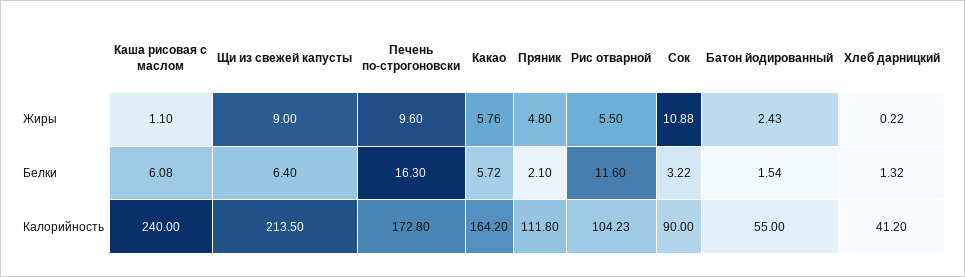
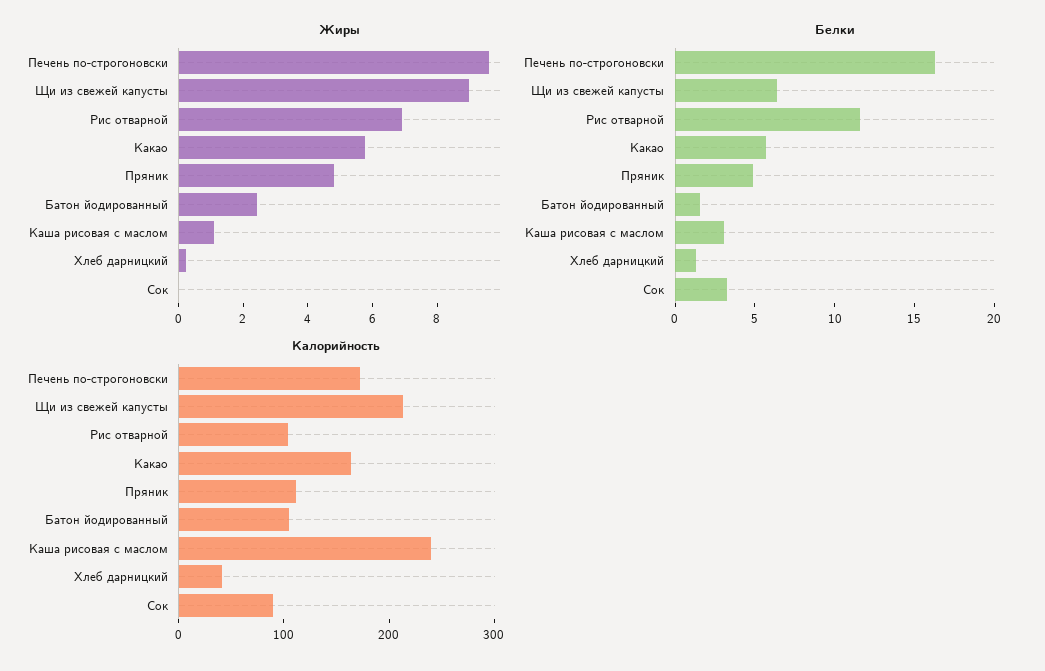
  {
    "Жиры": {
      "Каша рисовая с маслом": 1.1,
      "Щи из свежей капусты": 9,
      "Печень по-строгоновски": 9.6,
      "Какао": 5.76,
      "Пряник": 4.8,
-     "Рис отварной": 5.5,
+     "Рис отварной": 7,
-     "Сок": 10.88,
+     "Сок": 0,
      "Батон йодированный": 2.43,
      "Хлеб дарницкий": 0.22
    },
    "Белки": {
-     "Каша рисовая с маслом": 6.08,
+     "Каша рисовая с маслом": 3,
      "Щи из свежей капусты": 6.4,
      "Печень по-строгоновски": 16.3,
      "Какао": 5.72,
-     "Пряник": 2.1,
+     "Пряник": 5,
      "Рис отварной": 11.6,
      "Сок": 3.22,
      "Батон йодированный": 1.54,
      "Хлеб дарницкий": 1.32
    },
    "Калорийность": {
      "Каша рисовая с маслом": 240,
      "Щи из свежей капусты": 213.5,
      "Печень по-строгоновски": 172.8,
      "Какао": 164.2,
      "Пряник": 111.8,
      "Рис отварной": 104.23,
      "Сок": 90,
-     "Батон йодированный": 55,
+     "Батон йодированный": 100,
      "Хлеб дарницкий": 41.2
    }
  }

